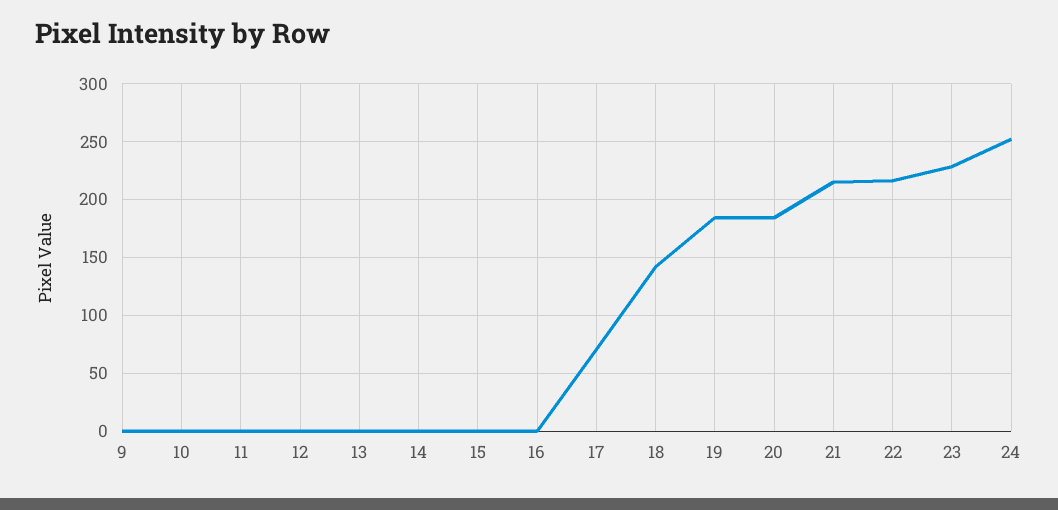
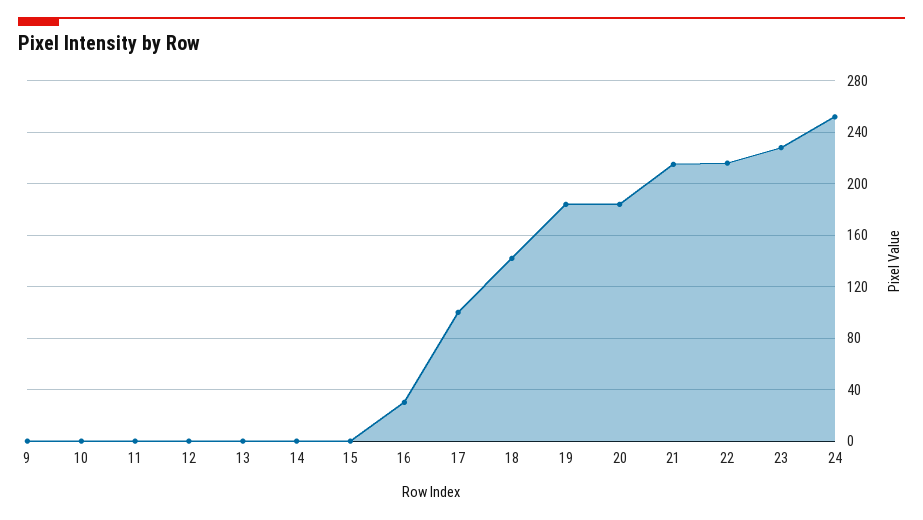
  {
    "9": 0,
    "10": 0,
    "11": 0,
    "12": 0,
    "13": 0,
    "14": 0,
    "15": 0,
-   "16": 0,
+   "16": 30,
-   "17": 70,
+   "17": 100,
    "18": 140,
    "19": 185,
    "20": 185,
    "21": 215,
    "22": 215,
    "23": 230,
    "24": 250
  }

